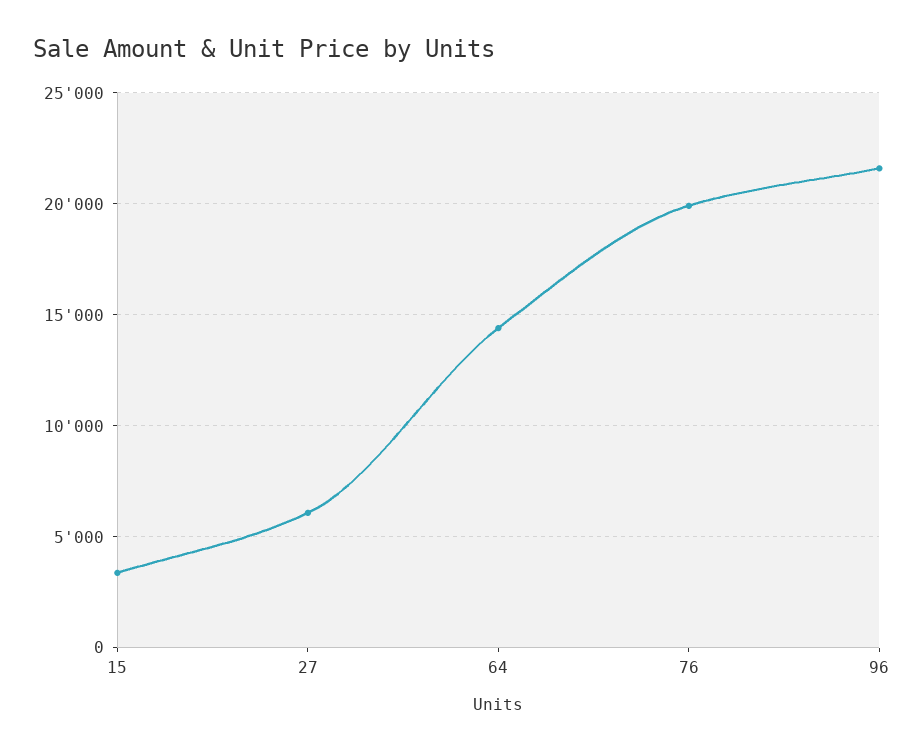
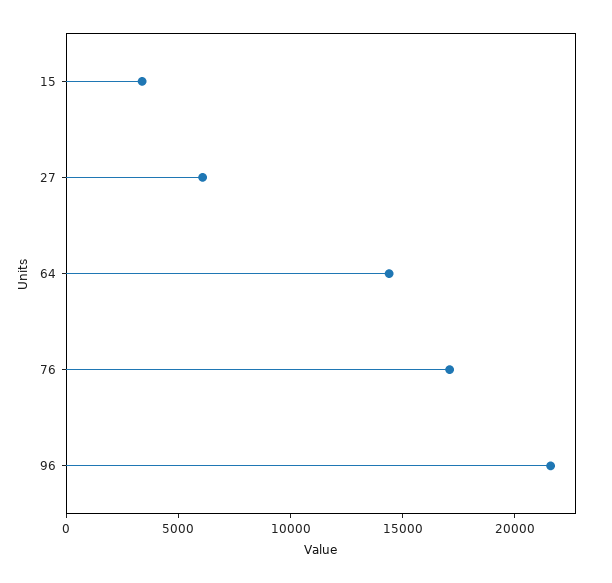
  {
    "15": 3500,
    "27": 6000,
    "64": 14500,
-   "76": 20000,
+   "76": 17000,
    "96": 21500
  }

